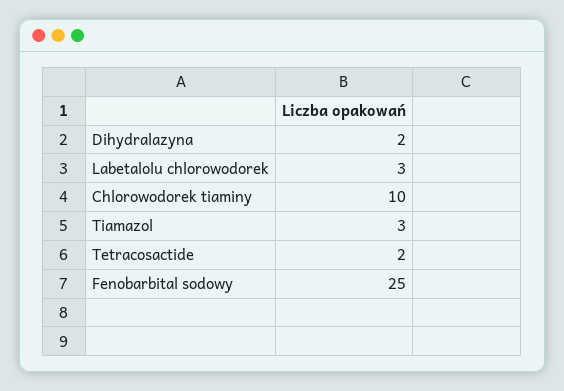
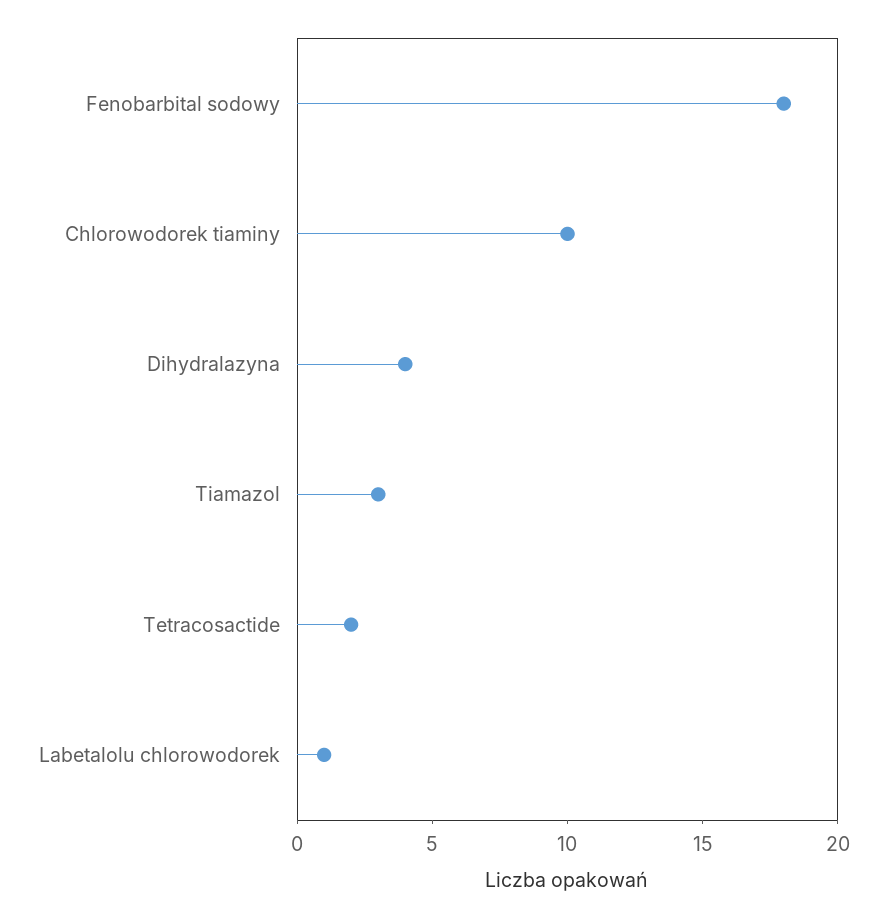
  {
-   "Dihydralazyna": 2,
+   "Dihydralazyna": 4,
-   "Labetalolu chlorowodorek": 3,
+   "Labetalolu chlorowodorek": 1,
    "Chlorowodorek tiaminy": 10,
    "Tiamazol": 3,
    "Tetracosactide": 2,
-   "Fenobarbital sodowy": 25
+   "Fenobarbital sodowy": 18
  }

